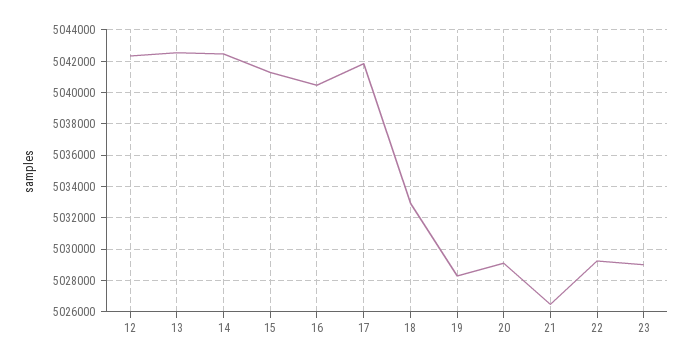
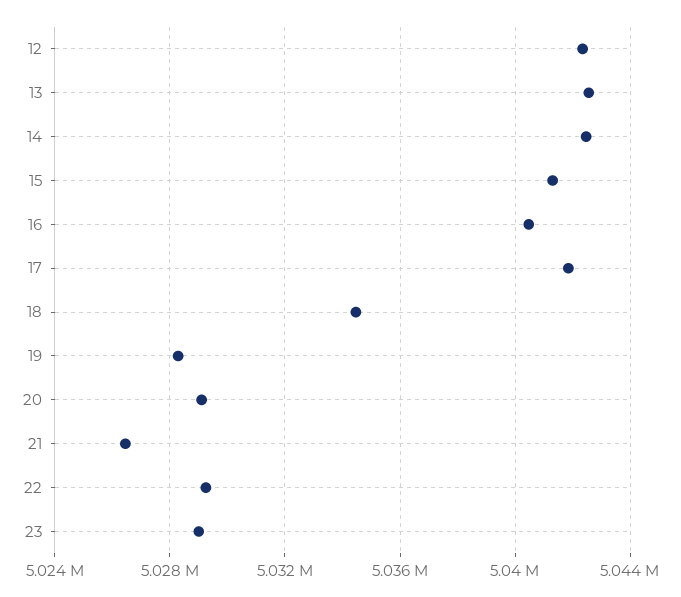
  {
    "12": 5042500,
    "13": 5042500,
    "14": 5042500,
    "15": 5041500,
    "16": 5040500,
    "17": 5042000,
-   "18": 5033000,
+   "18": 5034500,
    "19": 5028500,
    "20": 5029000,
    "21": 5026500,
    "22": 5029500,
    "23": 5029000
  }

